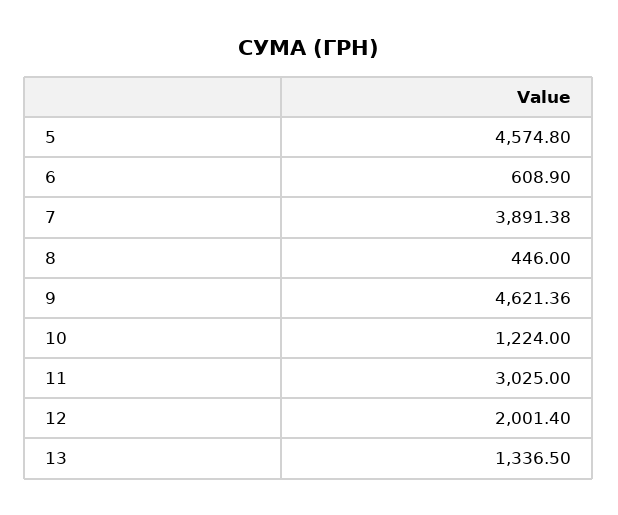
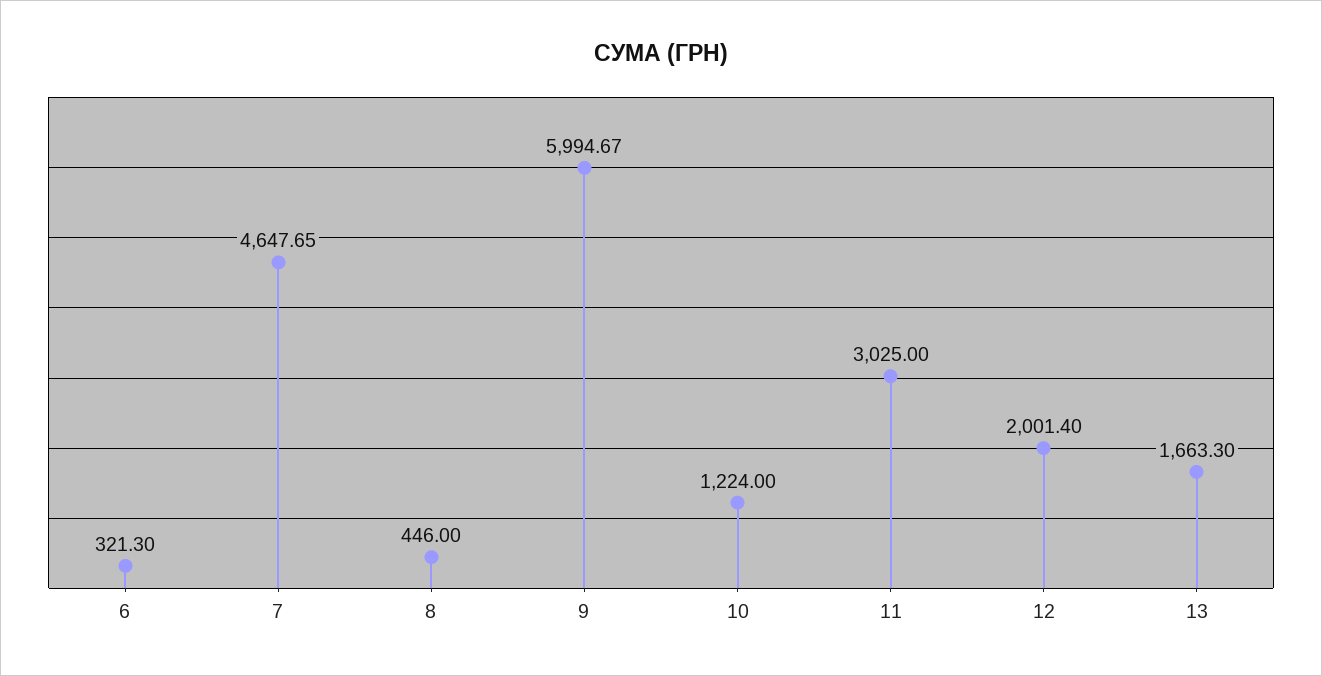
  {
-   "5": 4574.8,
-   "6": 608.9,
+   "6": 321.3,
-   "7": 3891.38,
+   "7": 4647.65,
    "8": 446,
-   "9": 4621.36,
+   "9": 5994.67,
    "10": 1224,
    "11": 3025,
    "12": 2001.4,
-   "13": 1336.5
+   "13": 1663.3
  }

